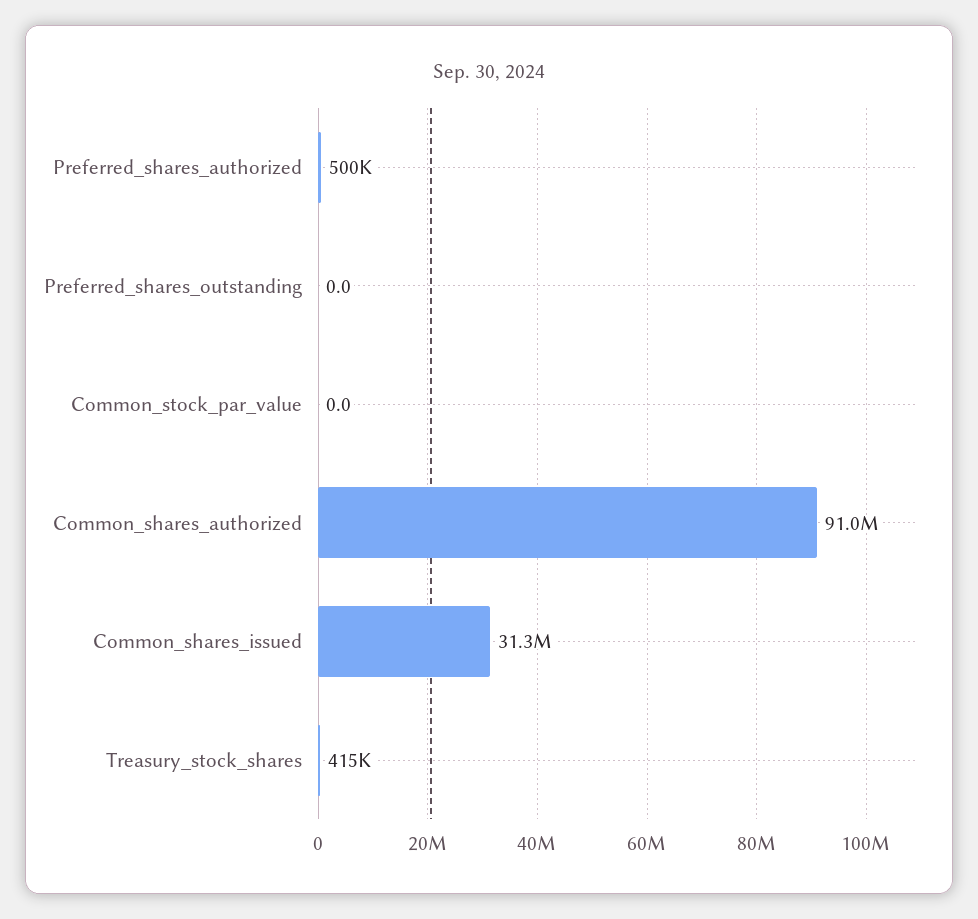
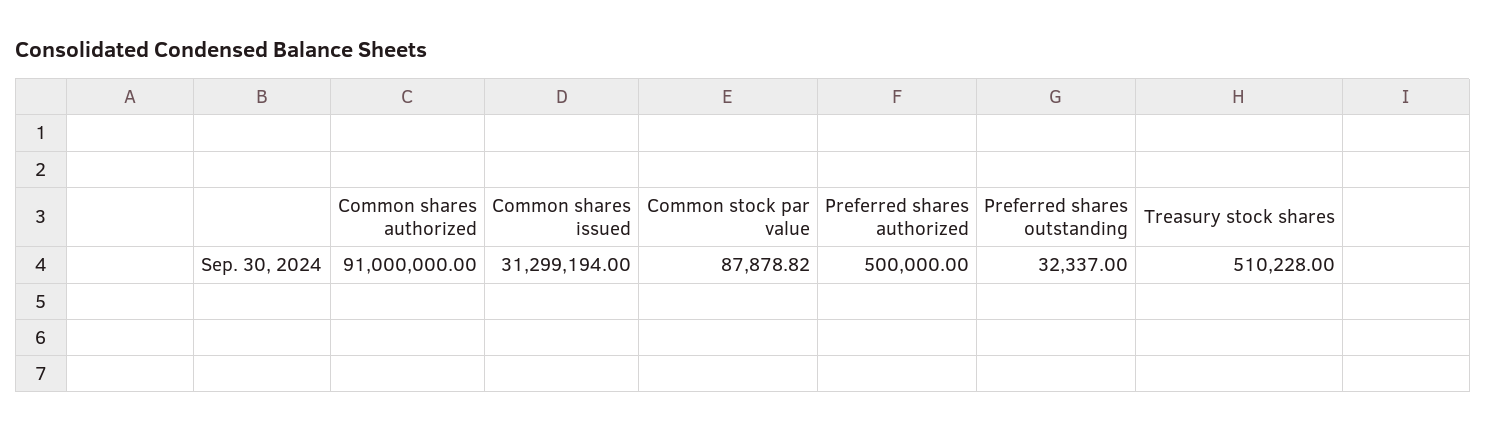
  {
    "Preferred_shares_authorized": 500000,
-   "Preferred_shares_outstanding": 0,
+   "Preferred_shares_outstanding": 32337,
-   "Common_stock_par_value": 0,
+   "Common_stock_par_value": 87878.82,
    "Common_shares_authorized": 91000000,
    "Common_shares_issued": 31299194,
-   "Treasury_stock_shares": 415000
+   "Treasury_stock_shares": 510228
  }

